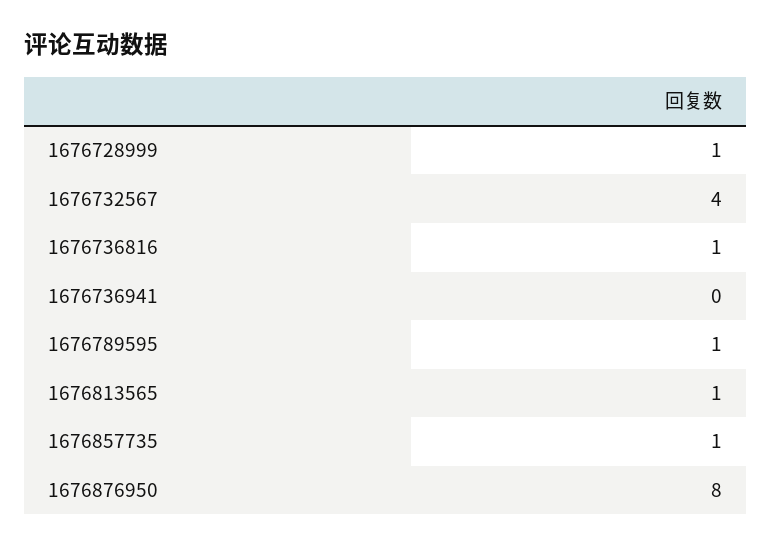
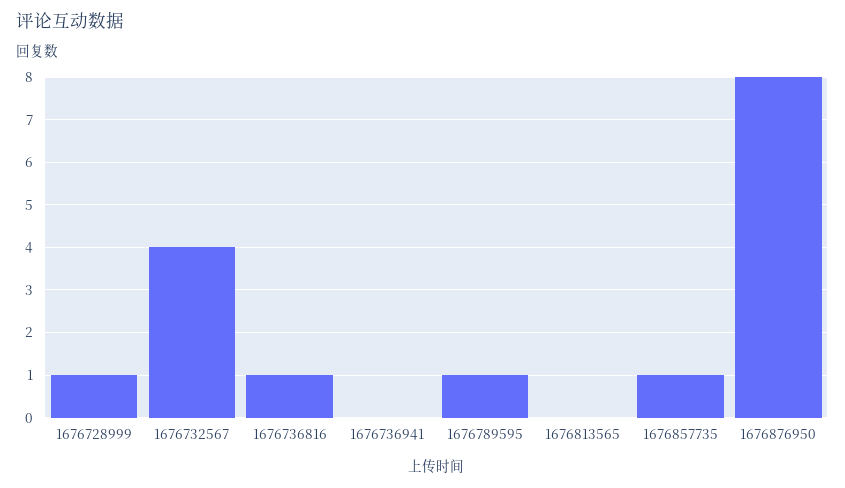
  {
    "1676728999": 1,
    "1676732567": 4,
    "1676736816": 1,
    "1676736941": 0,
    "1676789595": 1,
-   "1676813565": 1,
+   "1676813565": 0,
    "1676857735": 1,
    "1676876950": 8
  }

